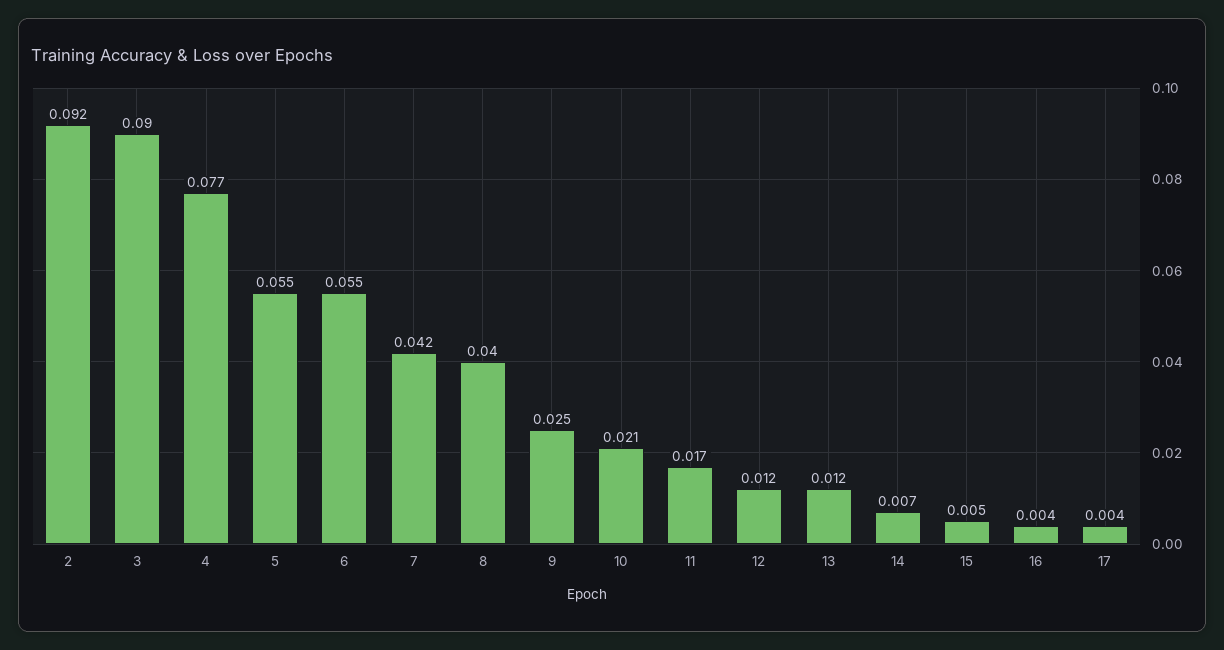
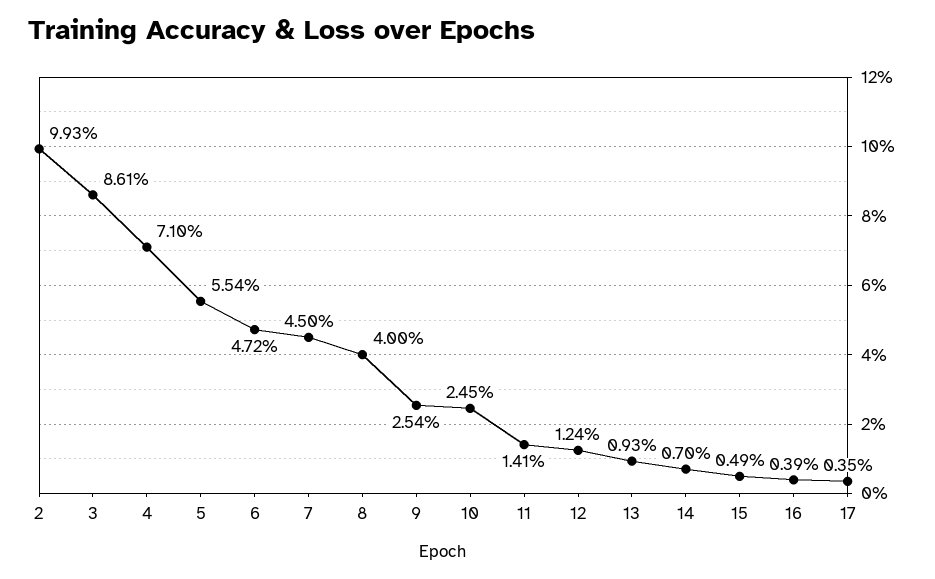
  {
-   "2": 0.092,
+   "2": 0.0993,
-   "3": 0.09,
+   "3": 0.0861,
-   "4": 0.077,
+   "4": 0.071,
    "5": 0.0554,
-   "6": 0.055,
+   "6": 0.0472,
-   "7": 0.042,
+   "7": 0.045,
    "8": 0.04,
    "9": 0.0254,
-   "10": 0.021,
+   "10": 0.0245,
-   "11": 0.017,
+   "11": 0.0141,
    "12": 0.0124,
-   "13": 0.012,
+   "13": 0.0093,
    "14": 0.007,
    "15": 0.0049,
    "16": 0.0039,
    "17": 0.0035
  }

